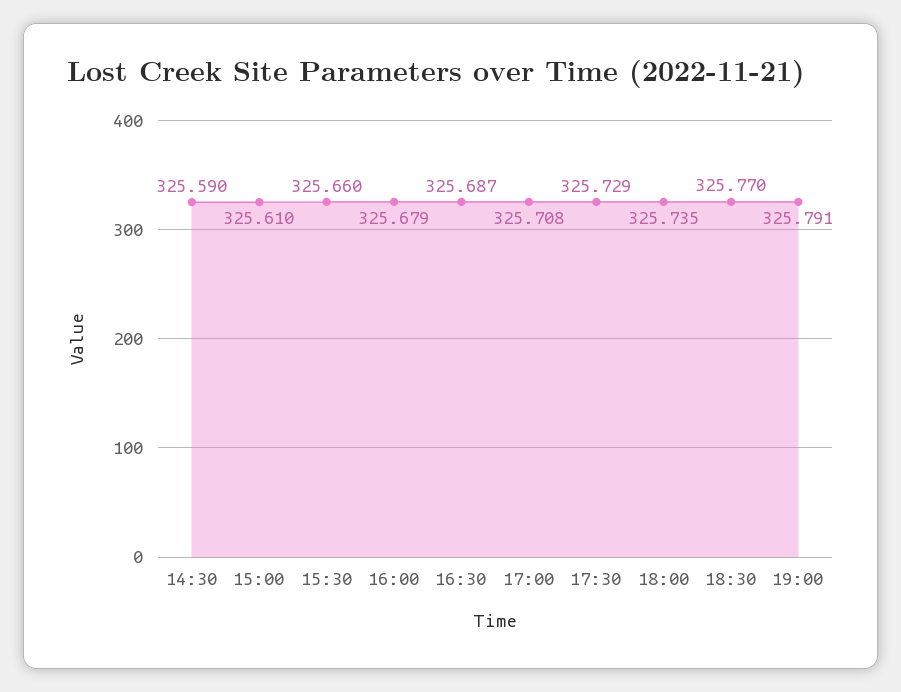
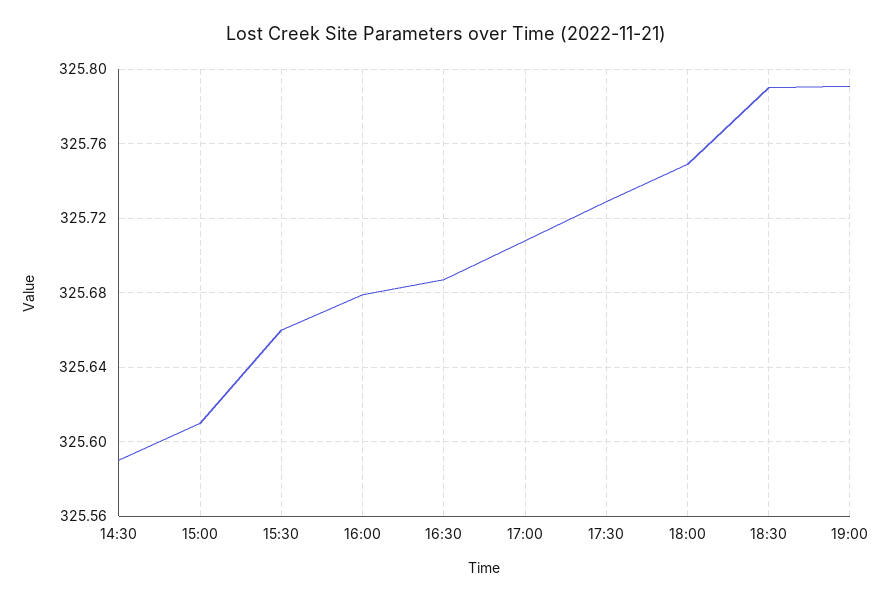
  {
    "14:30": 325.59,
    "15:00": 325.61,
    "15:30": 325.66,
    "16:00": 325.679,
    "16:30": 325.687,
    "17:00": 325.708,
    "17:30": 325.729,
-   "18:00": 325.735,
+   "18:00": 325.75,
-   "18:30": 325.77,
+   "18:30": 325.79,
    "19:00": 325.791
  }

